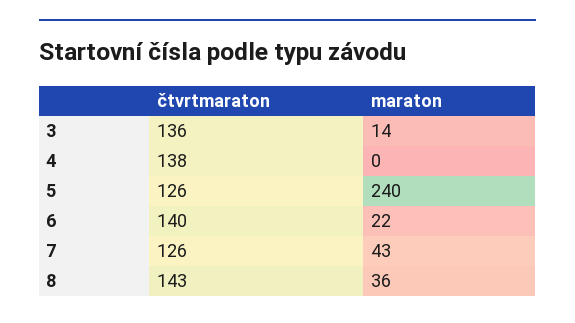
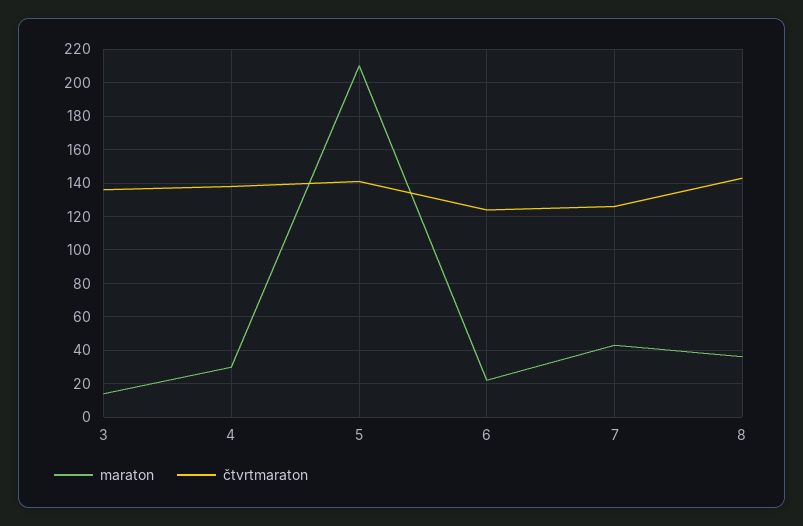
  {
    "čtvrtmaraton": {
      "3": 136,
      "4": 138,
-     "5": 126,
+     "5": 140,
-     "6": 140,
+     "6": 125,
      "7": 126,
      "8": 143
    },
    "maraton": {
      "3": 14,
-     "4": 0,
+     "4": 30,
-     "5": 240,
+     "5": 210,
      "6": 22,
      "7": 43,
      "8": 36
    }
  }

